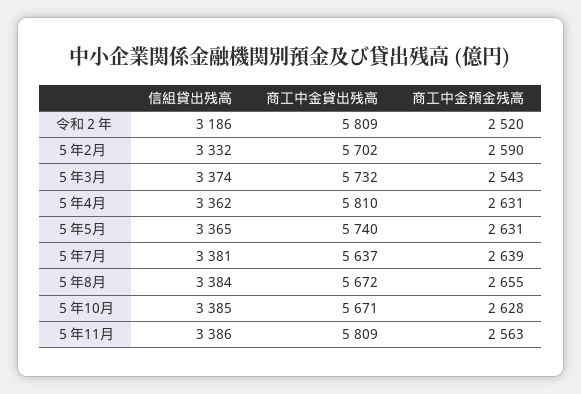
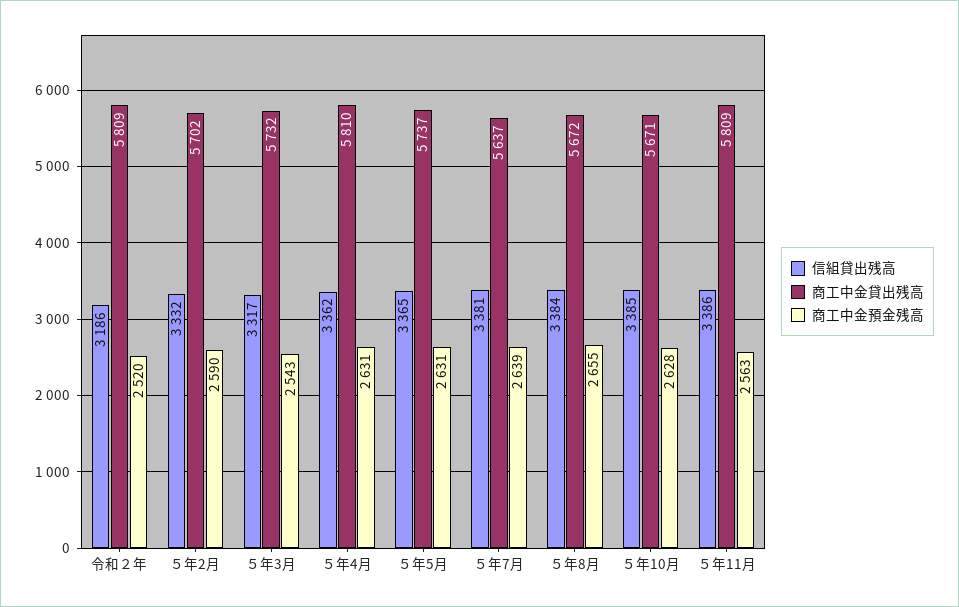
  {
    "信組貸出残高": {
      "令和２年": 3186,
      "５年2月": 3332,
-     "５年3月": 3374,
+     "５年3月": 3317,
      "５年4月": 3362,
      "５年5月": 3365,
      "５年7月": 3381,
      "５年8月": 3384,
      "５年10月": 3385,
      "５年11月": 3386
    },
    "商工中金貸出残高": {
      "令和２年": 5809,
      "５年2月": 5702,
      "５年3月": 5732,
      "５年4月": 5810,
-     "５年5月": 5740,
+     "５年5月": 5737,
      "５年7月": 5637,
      "５年8月": 5672,
      "５年10月": 5671,
      "５年11月": 5809
    },
    "商工中金預金残高": {
      "令和２年": 2520,
      "５年2月": 2590,
      "５年3月": 2543,
      "５年4月": 2631,
      "５年5月": 2631,
      "５年7月": 2639,
      "５年8月": 2655,
      "５年10月": 2628,
      "５年11月": 2563
    }
  }

